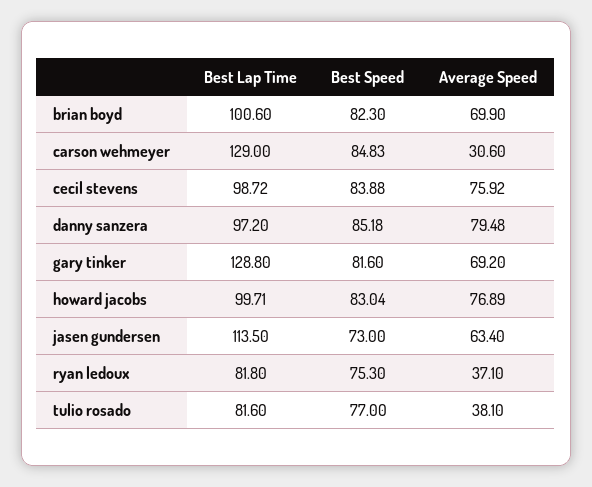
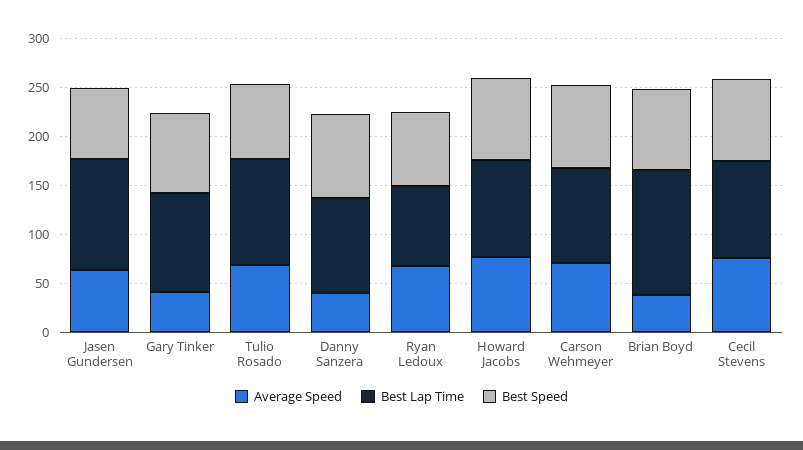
  {
    "Best Lap Time": {
-     "brian boyd": 100.6,
+     "brian boyd": 130,
-     "carson wehmeyer": 129,
+     "carson wehmeyer": 100,
      "cecil stevens": 98.72,
      "danny sanzera": 97.2,
-     "gary tinker": 128.8,
+     "gary tinker": 100,
      "howard jacobs": 99.71,
      "jasen gundersen": 113.5,
      "ryan ledoux": 81.8,
-     "tulio rosado": 81.6
+     "tulio rosado": 110
    },
    "Best Speed": {
      "brian boyd": 82.3,
      "carson wehmeyer": 84.83,
      "cecil stevens": 83.88,
      "danny sanzera": 85.18,
      "gary tinker": 81.6,
      "howard jacobs": 83.04,
      "jasen gundersen": 73,
      "ryan ledoux": 75.3,
      "tulio rosado": 77
    },
    "Average Speed": {
-     "brian boyd": 69.9,
+     "brian boyd": 40,
-     "carson wehmeyer": 30.6,
+     "carson wehmeyer": 70,
      "cecil stevens": 75.92,
-     "danny sanzera": 79.48,
+     "danny sanzera": 40,
-     "gary tinker": 69.2,
+     "gary tinker": 40,
      "howard jacobs": 76.89,
      "jasen gundersen": 63.4,
-     "ryan ledoux": 37.1,
+     "ryan ledoux": 70,
-     "tulio rosado": 38.1
+     "tulio rosado": 70
    }
  }

